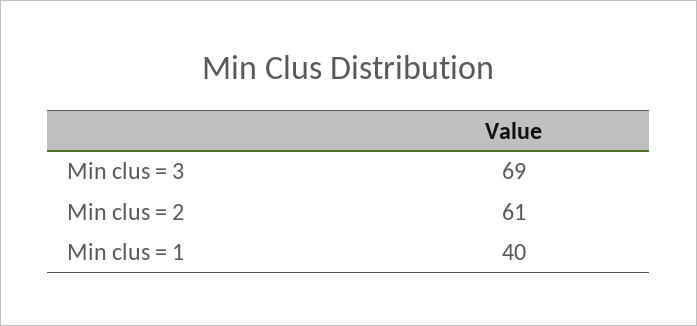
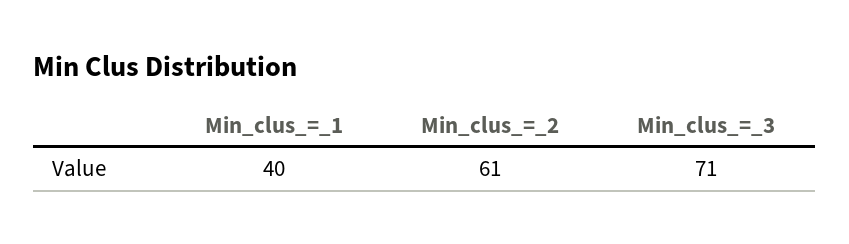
  {
-   "Min clus = 3": 69,
+   "Min clus = 3": 71,
    "Min clus = 2": 61,
    "Min clus = 1": 40
  }

